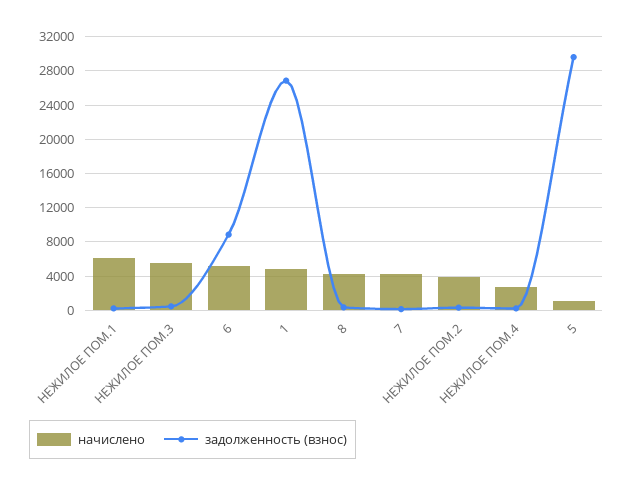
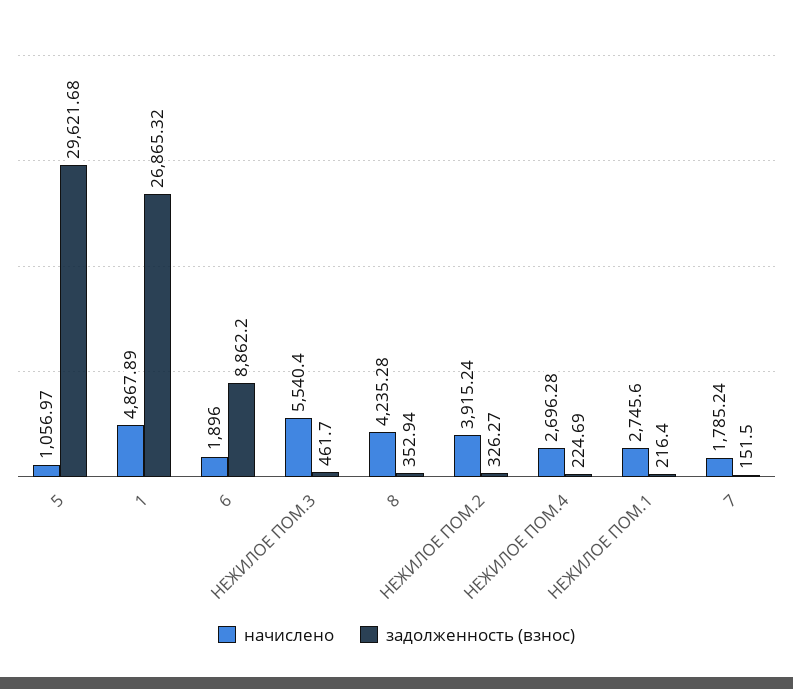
  {
    "начислено": {
-     "НЕЖИЛОЕ ПОМ.1": 6000,
+     "НЕЖИЛОЕ ПОМ.1": 2745.6,
      "НЕЖИЛОЕ ПОМ.3": 5540.4,
-     "6": 5000,
+     "6": 1896,
      "1": 4867.89,
      "8": 4235.28,
-     "7": 4000,
+     "7": 1785.24,
      "НЕЖИЛОЕ ПОМ.2": 3915.24,
      "НЕЖИЛОЕ ПОМ.4": 2696.28,
      "5": 1056.97
    },
    "задолженность (взнос)": {
      "НЕЖИЛОЕ ПОМ.1": 216.4,
      "НЕЖИЛОЕ ПОМ.3": 461.7,
      "6": 8862.2,
      "1": 26865.32,
      "8": 352.94,
      "7": 151.5,
      "НЕЖИЛОЕ ПОМ.2": 326.27,
      "НЕЖИЛОЕ ПОМ.4": 224.69,
      "5": 29621.68
    }
  }

